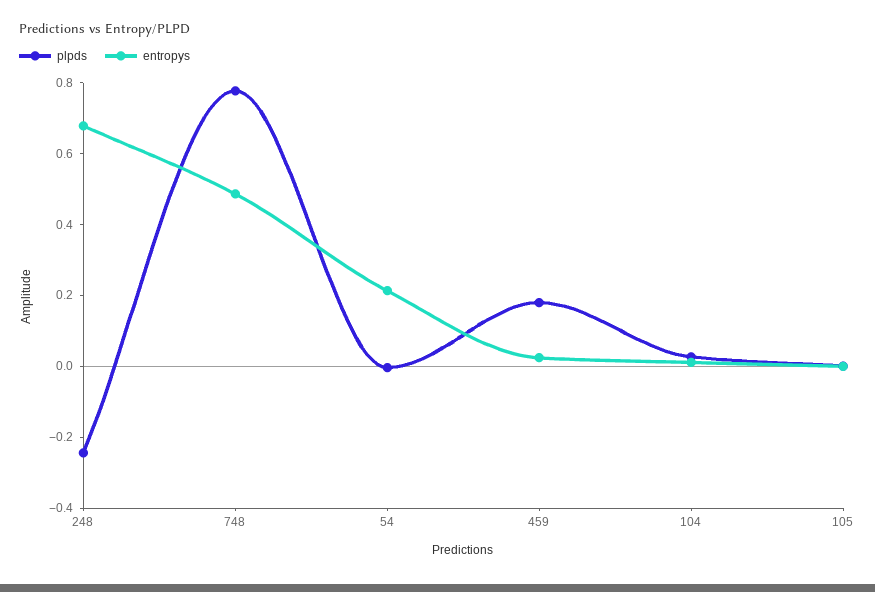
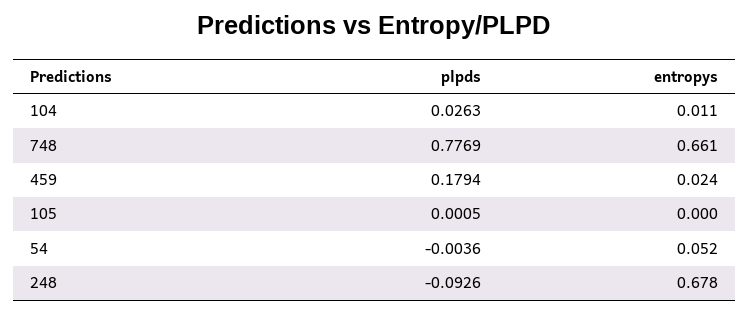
  {
    "plpds": {
-     "248": -0.25,
+     "248": -0.0926,
      "748": 0.7769,
      "54": -0.0036,
      "459": 0.1794,
      "104": 0.0263,
      "105": 0.0005
    },
    "entropys": {
      "248": 0.678,
-     "748": 0.5,
+     "748": 0.661,
-     "54": 0.2,
+     "54": 0.052,
      "459": 0.024,
      "104": 0.011,
      "105": 0
    }
  }

